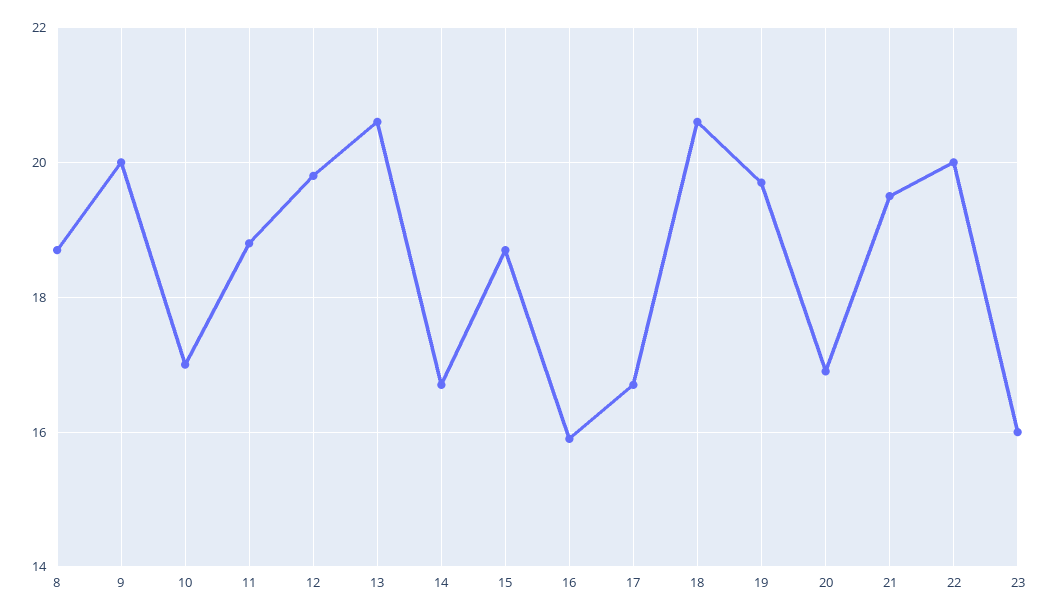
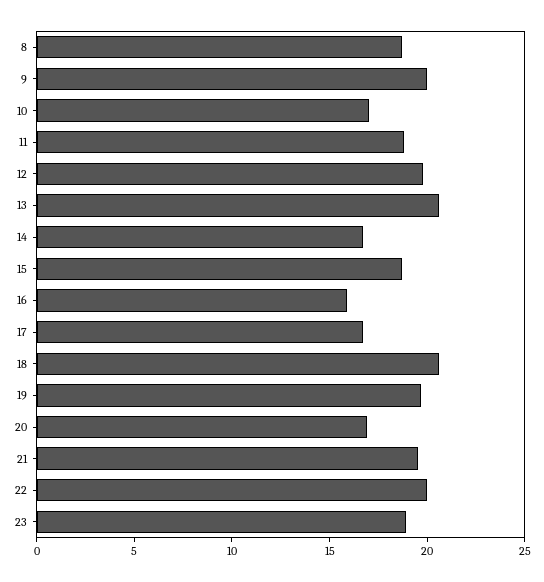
  {
    "8": 18.5,
    "9": 20,
    "10": 17,
    "11": 19,
    "12": 20,
    "13": 20.5,
    "14": 16.5,
    "15": 18.5,
    "16": 16,
    "17": 16.5,
    "18": 20.5,
    "19": 19.5,
    "20": 17,
    "21": 19.5,
    "22": 20,
-   "23": 16
+   "23": 19
  }

